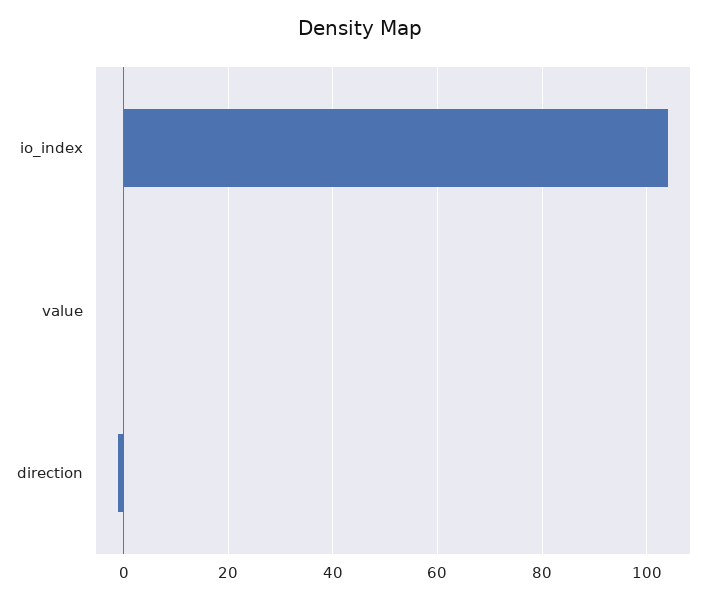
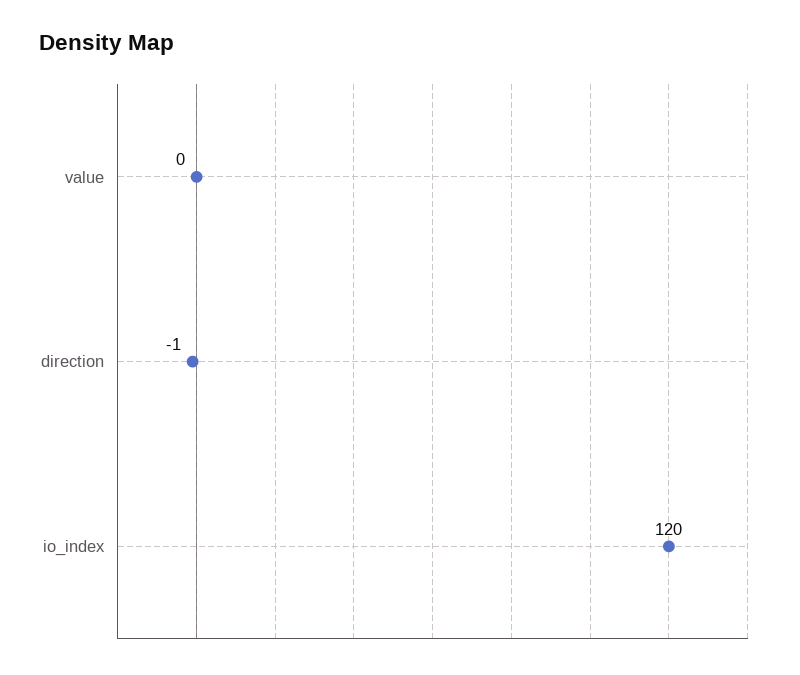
  {
-   "io_index": 105,
+   "io_index": 120,
    "value": 0,
    "direction": -1
  }

